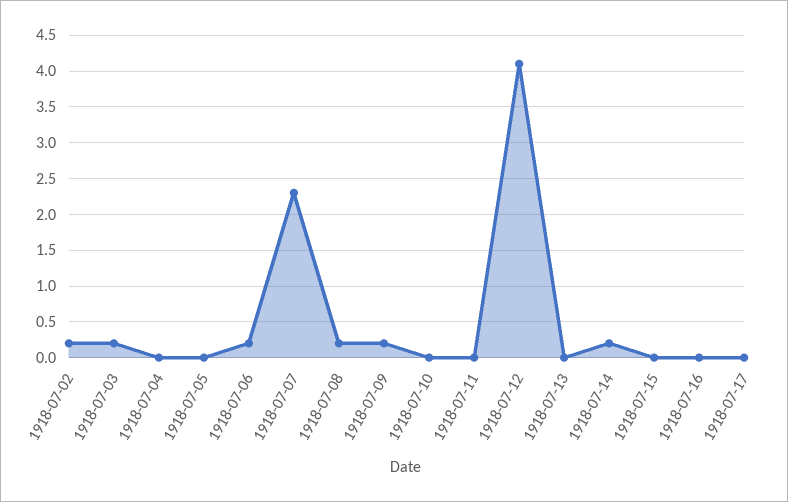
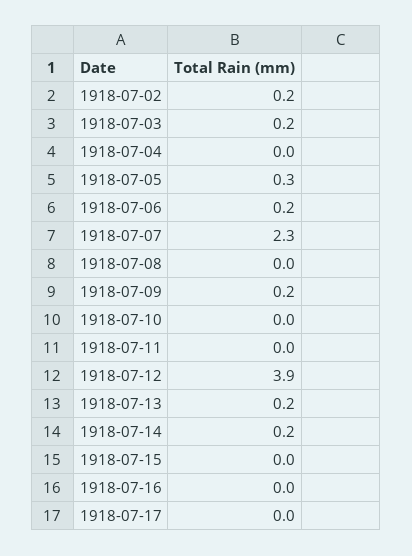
  {
    "1918-07-02": 0.2,
    "1918-07-03": 0.2,
    "1918-07-04": 0,
-   "1918-07-05": 0,
+   "1918-07-05": 0.3,
    "1918-07-06": 0.2,
    "1918-07-07": 2.3,
-   "1918-07-08": 0.2,
+   "1918-07-08": 0,
    "1918-07-09": 0.2,
    "1918-07-10": 0,
    "1918-07-11": 0,
-   "1918-07-12": 4.1,
+   "1918-07-12": 3.9,
-   "1918-07-13": 0,
+   "1918-07-13": 0.2,
    "1918-07-14": 0.2,
    "1918-07-15": 0,
    "1918-07-16": 0,
    "1918-07-17": 0
  }

